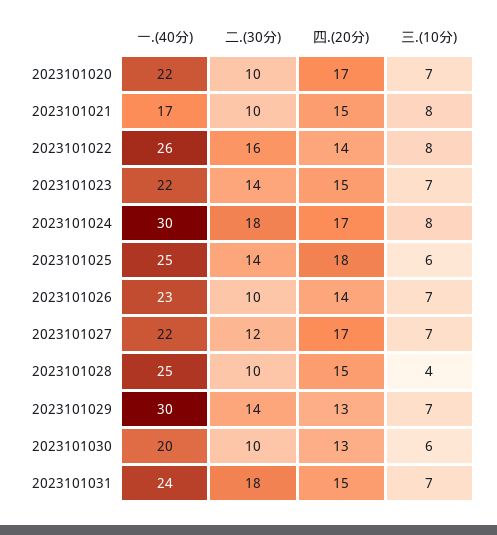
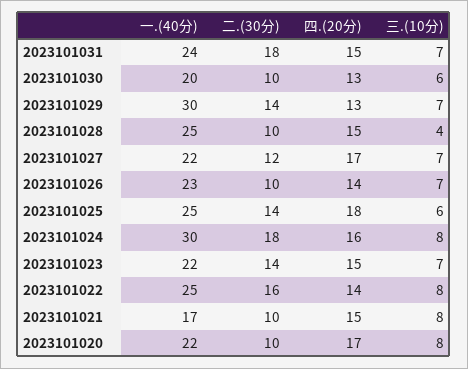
  {
    "一.(40分)": {
      "2023101020": 22,
      "2023101021": 17,
-     "2023101022": 26,
+     "2023101022": 25,
      "2023101023": 22,
      "2023101024": 30,
      "2023101025": 25,
      "2023101026": 23,
      "2023101027": 22,
      "2023101028": 25,
      "2023101029": 30,
      "2023101030": 20,
      "2023101031": 24
    },
    "二.(30分)": {
      "2023101020": 10,
      "2023101021": 10,
      "2023101022": 16,
      "2023101023": 14,
      "2023101024": 18,
      "2023101025": 14,
      "2023101026": 10,
      "2023101027": 12,
      "2023101028": 10,
      "2023101029": 14,
      "2023101030": 10,
      "2023101031": 18
    },
    "四.(20分)": {
      "2023101020": 17,
      "2023101021": 15,
      "2023101022": 14,
      "2023101023": 15,
-     "2023101024": 17,
+     "2023101024": 16,
      "2023101025": 18,
      "2023101026": 14,
      "2023101027": 17,
      "2023101028": 15,
      "2023101029": 13,
      "2023101030": 13,
      "2023101031": 15
    },
    "三.(10分)": {
-     "2023101020": 7,
+     "2023101020": 8,
      "2023101021": 8,
      "2023101022": 8,
      "2023101023": 7,
      "2023101024": 8,
      "2023101025": 6,
      "2023101026": 7,
      "2023101027": 7,
      "2023101028": 4,
      "2023101029": 7,
      "2023101030": 6,
      "2023101031": 7
    }
  }

